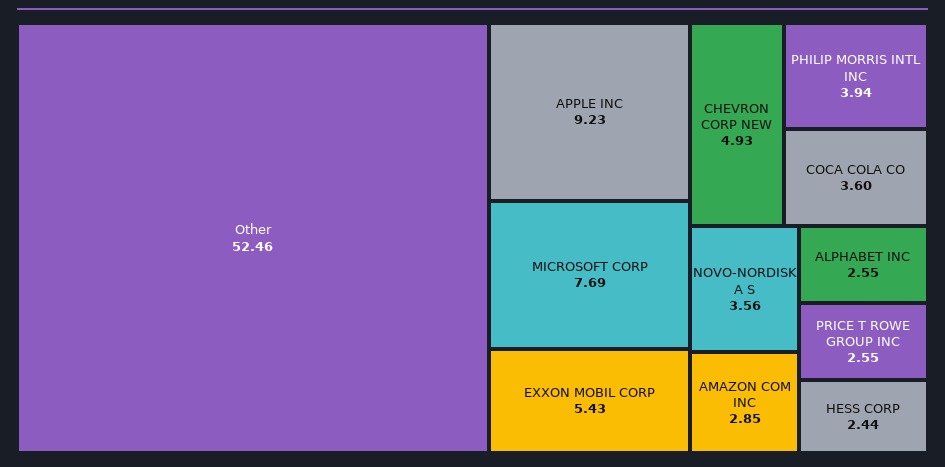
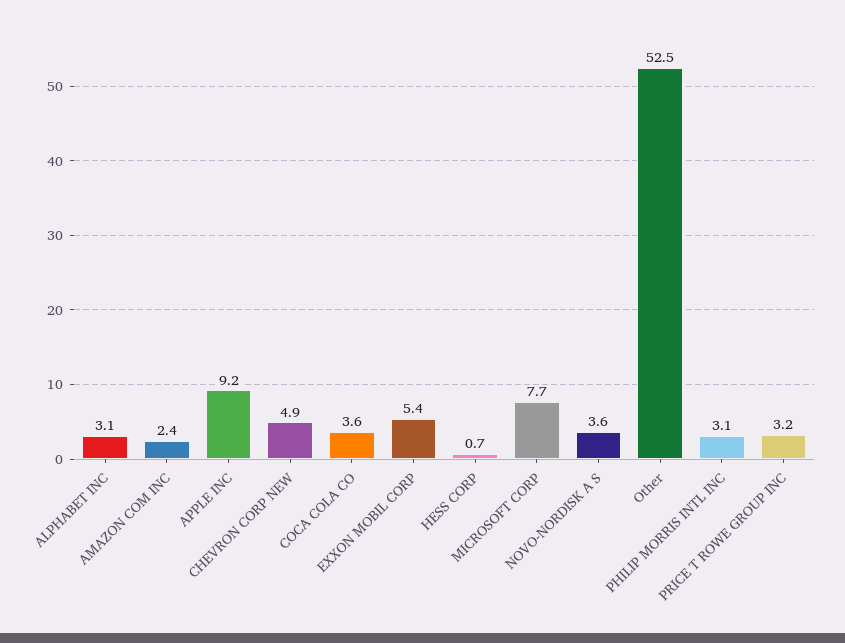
  {
    "Other": 52.46,
    "APPLE INC": 9.23,
    "MICROSOFT CORP": 7.69,
    "EXXON MOBIL CORP": 5.43,
    "CHEVRON CORP NEW": 4.93,
-   "PHILIP MORRIS INTL INC": 3.94,
+   "PHILIP MORRIS INTL INC": 3.1,
    "COCA COLA CO": 3.6,
    "NOVO-NORDISK A S": 3.56,
-   "AMAZON COM INC": 2.85,
+   "AMAZON COM INC": 2.4,
-   "ALPHABET INC": 2.55,
+   "ALPHABET INC": 3.1,
-   "PRICE T ROWE GROUP INC": 2.55,
+   "PRICE T ROWE GROUP INC": 3.2,
-   "HESS CORP": 2.44
+   "HESS CORP": 0.7
  }

